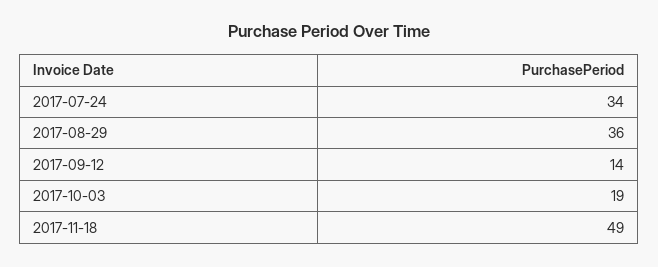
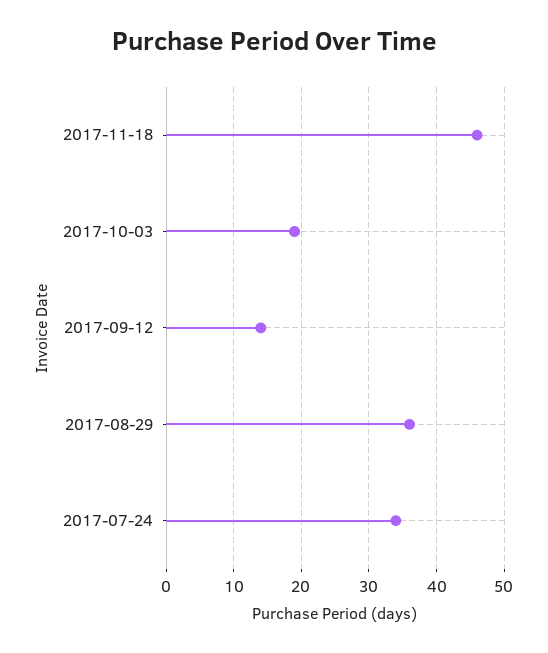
  {
    "2017-07-24": 34,
    "2017-08-29": 36,
    "2017-09-12": 14,
    "2017-10-03": 19,
-   "2017-11-18": 49
+   "2017-11-18": 46
  }

